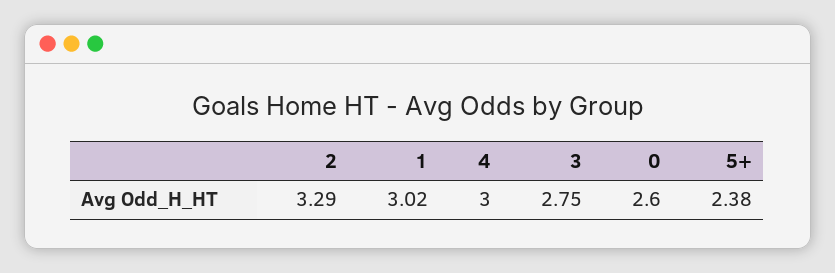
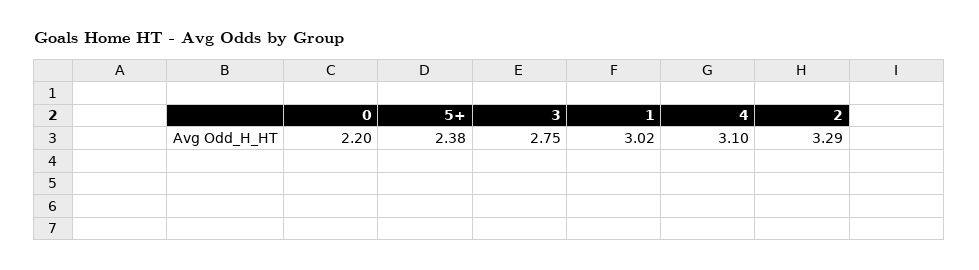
  {
    "2": 3.29,
    "1": 3.02,
-   "4": 3,
+   "4": 3.1,
    "3": 2.75,
-   "0": 2.6,
+   "0": 2.2,
    "5+": 2.38
  }

